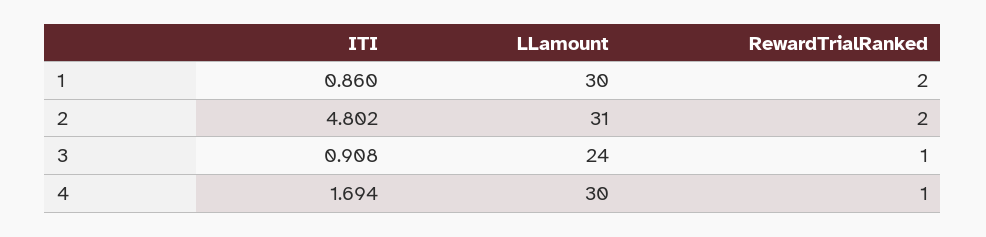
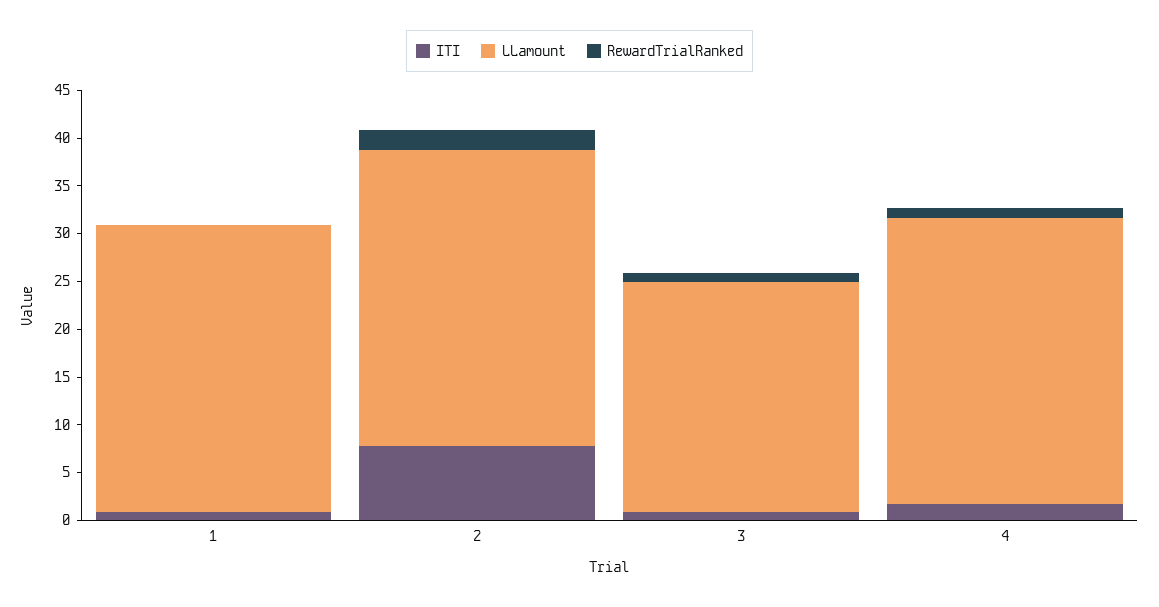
  {
    "ITI": {
      "1": 0.86,
-     "2": 4.802,
+     "2": 8,
      "3": 0.908,
      "4": 1.694
    },
    "LLamount": {
      "1": 30,
      "2": 31,
      "3": 24,
      "4": 30
    },
    "RewardTrialRanked": {
-     "1": 2,
+     "1": 0,
      "2": 2,
      "3": 1,
      "4": 1
    }
  }

